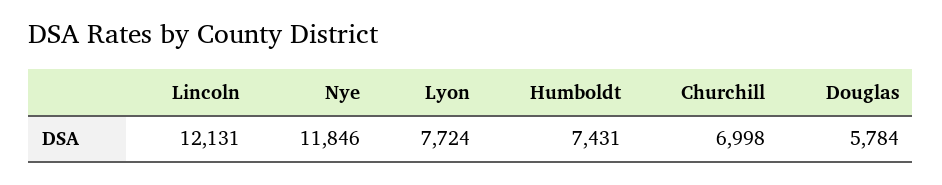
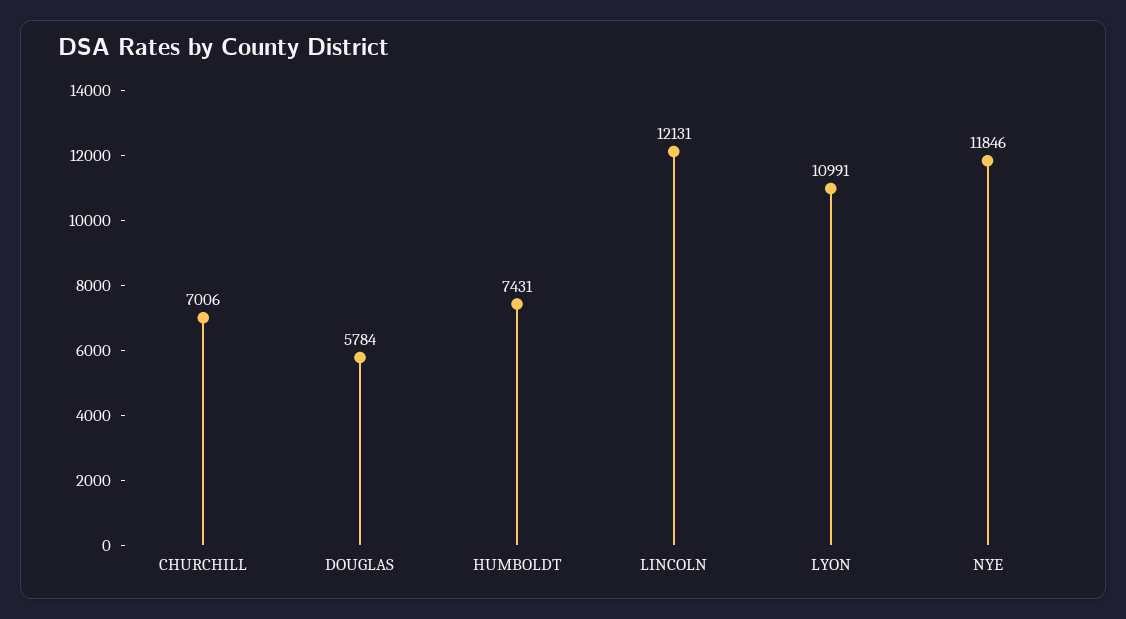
  {
    "Lincoln": 12131,
    "Nye": 11846,
-   "Lyon": 7724,
+   "Lyon": 10991,
    "Humboldt": 7431,
-   "Churchill": 6998,
+   "Churchill": 7006,
    "Douglas": 5784
  }

